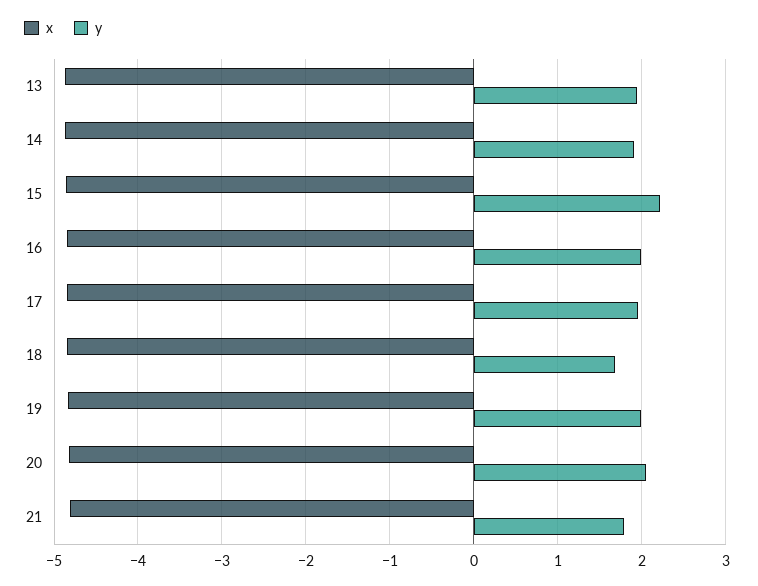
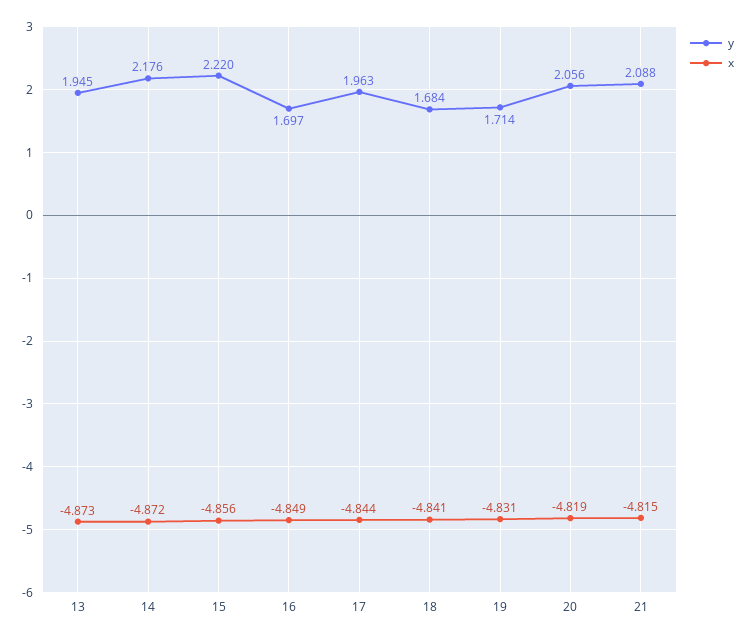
  {
    "x": {
      "13": -4.873,
      "14": -4.872,
      "15": -4.856,
      "16": -4.849,
      "17": -4.844,
      "18": -4.841,
      "19": -4.831,
      "20": -4.819,
      "21": -4.815
    },
    "y": {
      "13": 1.945,
-     "14": 1.9,
+     "14": 2.176,
      "15": 2.22,
-     "16": 2,
+     "16": 1.697,
      "17": 1.963,
      "18": 1.684,
-     "19": 2,
+     "19": 1.714,
      "20": 2.056,
-     "21": 1.8
+     "21": 2.088
    }
  }

